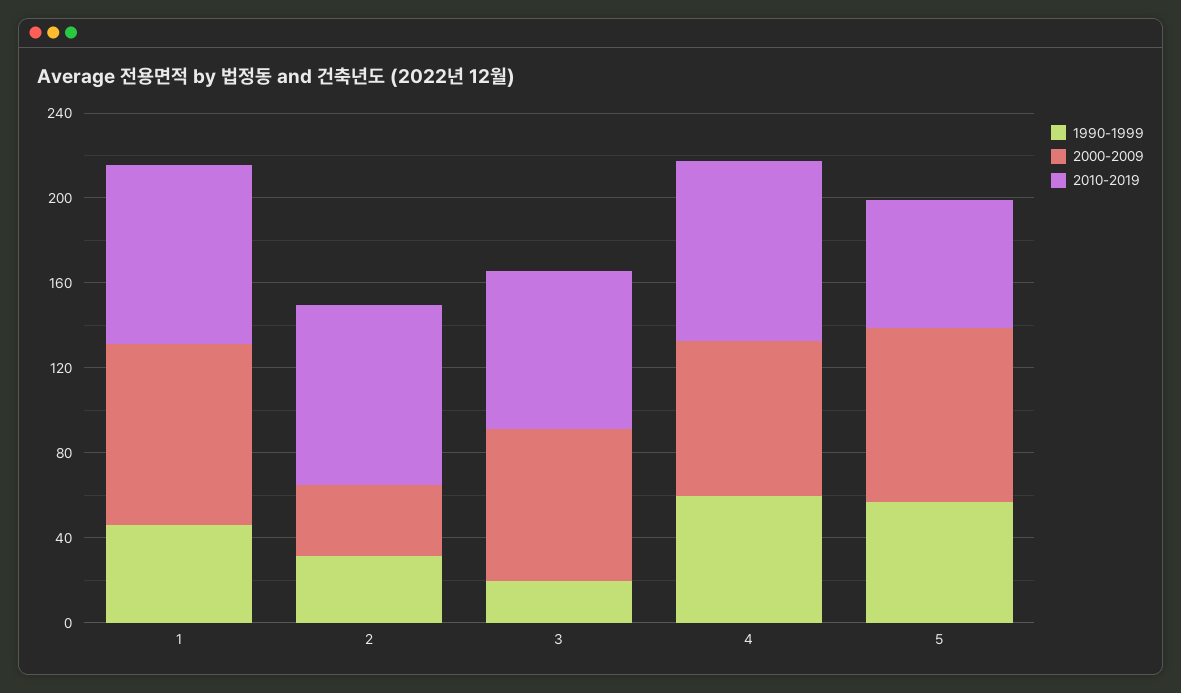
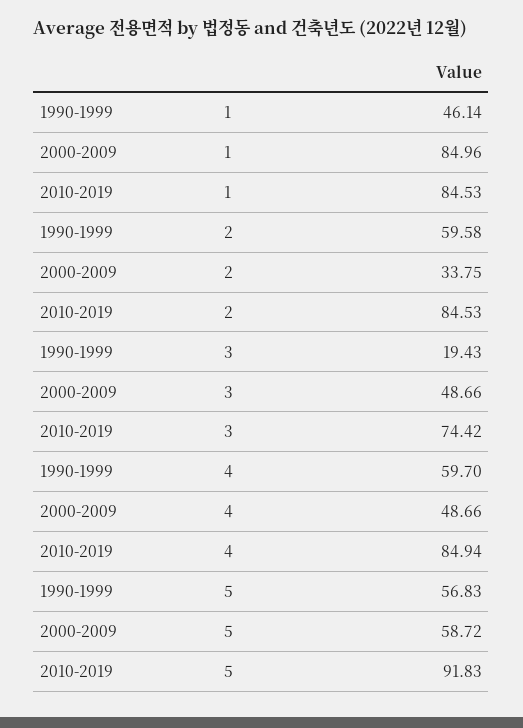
  {
    "1990-1999": {
      "1": 46.14,
-     "2": 30,
+     "2": 59.58,
      "3": 19.43,
      "4": 59.7,
      "5": 56.83
    },
    "2000-2009": {
      "1": 84.96,
      "2": 33.75,
-     "3": 70,
+     "3": 48.66,
-     "4": 70,
+     "4": 48.66,
-     "5": 80
+     "5": 58.72
    },
    "2010-2019": {
      "1": 84.53,
      "2": 84.53,
      "3": 74.42,
      "4": 84.94,
-     "5": 60
+     "5": 91.83
    }
  }

